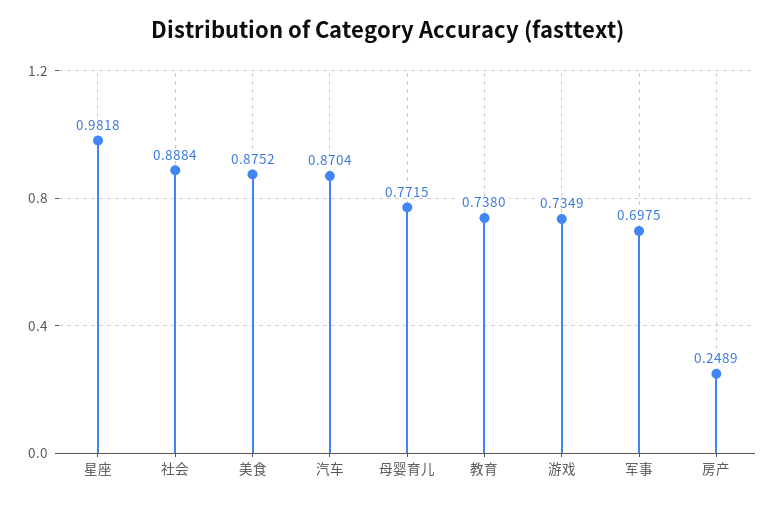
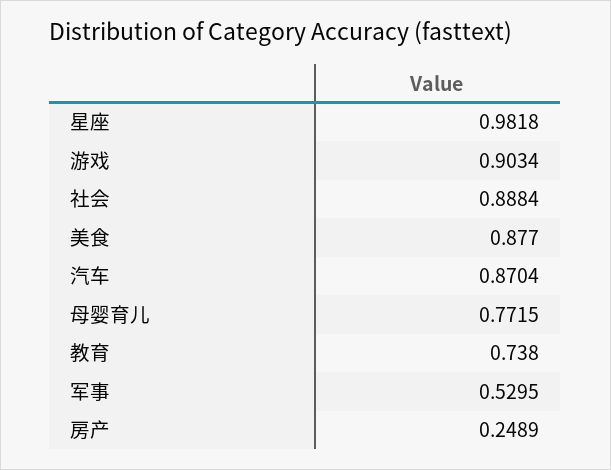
  {
    "星座": 0.9818,
    "社会": 0.8884,
-   "美食": 0.8752,
+   "美食": 0.877,
    "汽车": 0.8704,
    "母婴育儿": 0.7715,
    "教育": 0.738,
-   "游戏": 0.7349,
+   "游戏": 0.9034,
-   "军事": 0.6975,
+   "军事": 0.5295,
    "房产": 0.2489
  }

